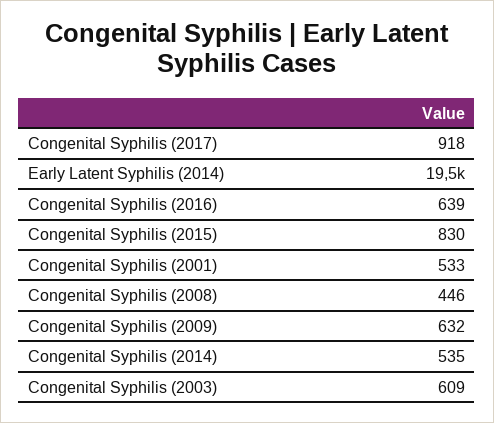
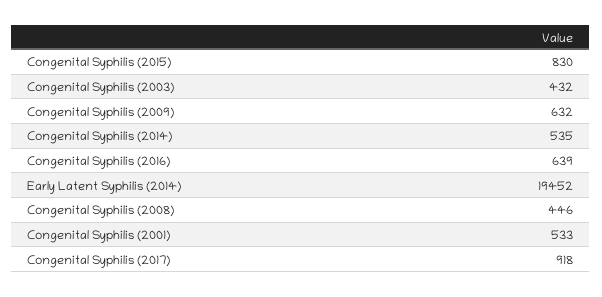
  {
    "Congenital Syphilis (2017)": 918,
    "Early Latent Syphilis (2014)": 19452,
    "Congenital Syphilis (2016)": 639,
    "Congenital Syphilis (2015)": 830,
    "Congenital Syphilis (2001)": 533,
    "Congenital Syphilis (2008)": 446,
    "Congenital Syphilis (2009)": 632,
    "Congenital Syphilis (2014)": 535,
-   "Congenital Syphilis (2003)": 609
+   "Congenital Syphilis (2003)": 432
  }

